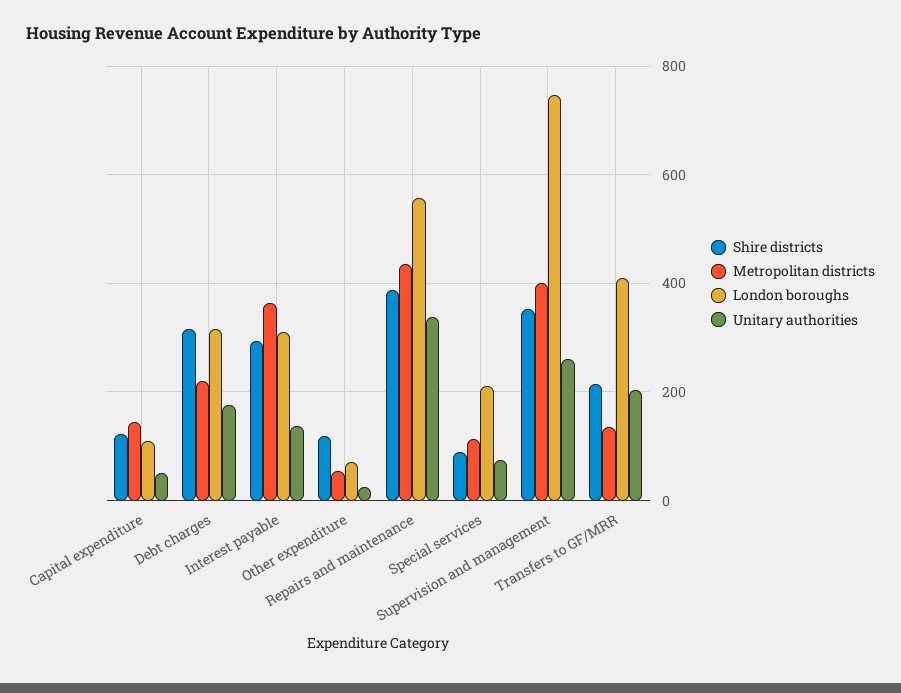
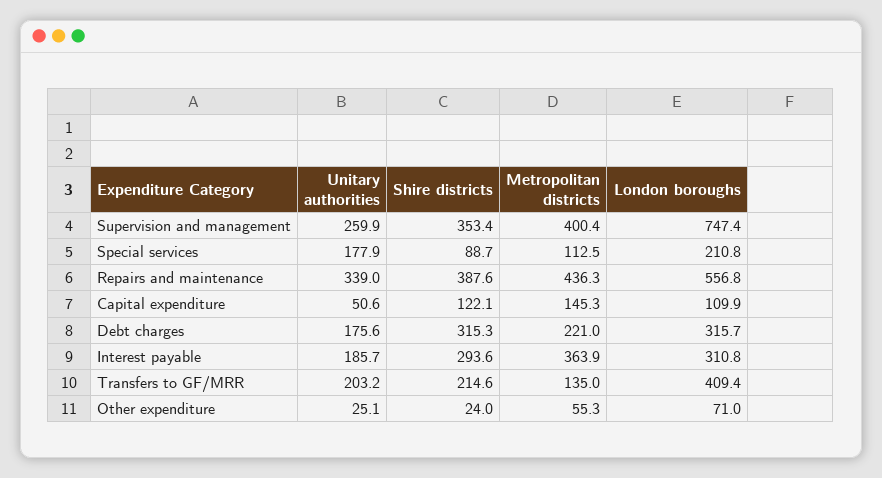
  {
    "Shire districts": {
      "Capital expenditure": 122.1,
      "Debt charges": 315.3,
      "Interest payable": 293.6,
-     "Other expenditure": 120,
+     "Other expenditure": 24,
      "Repairs and maintenance": 387.6,
      "Special services": 88.7,
      "Supervision and management": 353.4,
      "Transfers to GF/MRR": 214.6
    },
    "Metropolitan districts": {
      "Capital expenditure": 145.3,
      "Debt charges": 221,
      "Interest payable": 363.9,
      "Other expenditure": 55.3,
      "Repairs and maintenance": 436.3,
      "Special services": 112.5,
      "Supervision and management": 400.4,
      "Transfers to GF/MRR": 135
    },
    "London boroughs": {
      "Capital expenditure": 109.9,
      "Debt charges": 315.7,
      "Interest payable": 310.8,
      "Other expenditure": 71,
      "Repairs and maintenance": 556.8,
      "Special services": 210.8,
      "Supervision and management": 747.4,
      "Transfers to GF/MRR": 409.4
    },
    "Unitary authorities": {
      "Capital expenditure": 50.6,
      "Debt charges": 175.6,
-     "Interest payable": 140,
+     "Interest payable": 185.7,
      "Other expenditure": 25.1,
      "Repairs and maintenance": 339,
-     "Special services": 80,
+     "Special services": 177.9,
      "Supervision and management": 259.9,
      "Transfers to GF/MRR": 203.2
    }
  }

